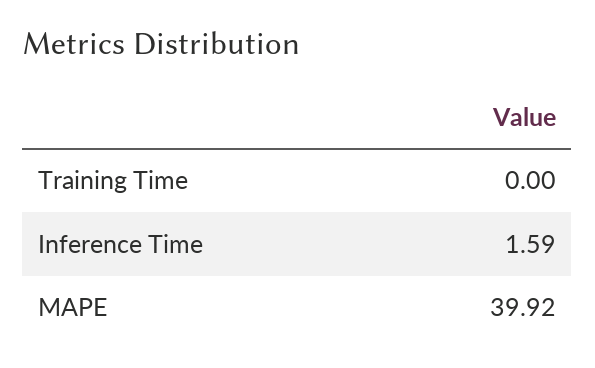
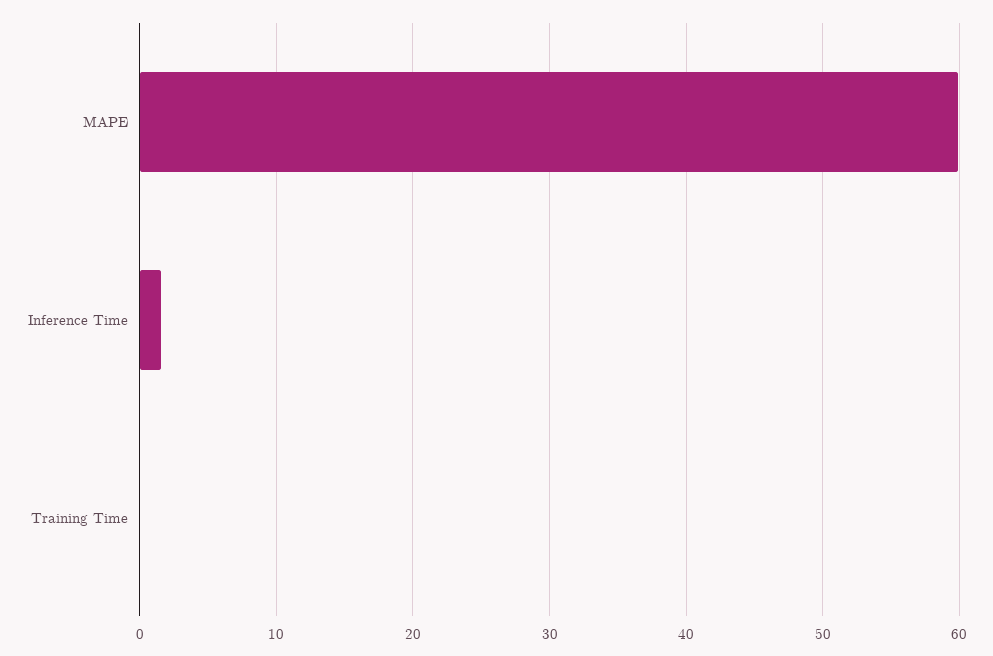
  {
    "Training Time": 0,
    "Inference Time": 1.59,
-   "MAPE": 39.92
+   "MAPE": 60
  }

